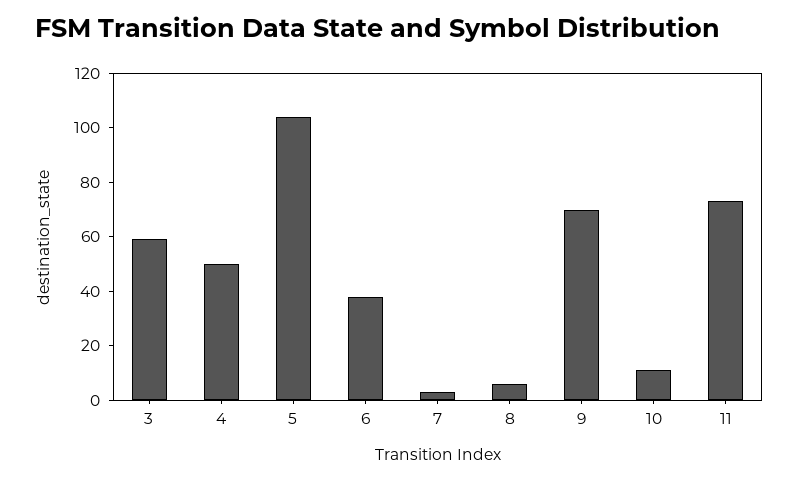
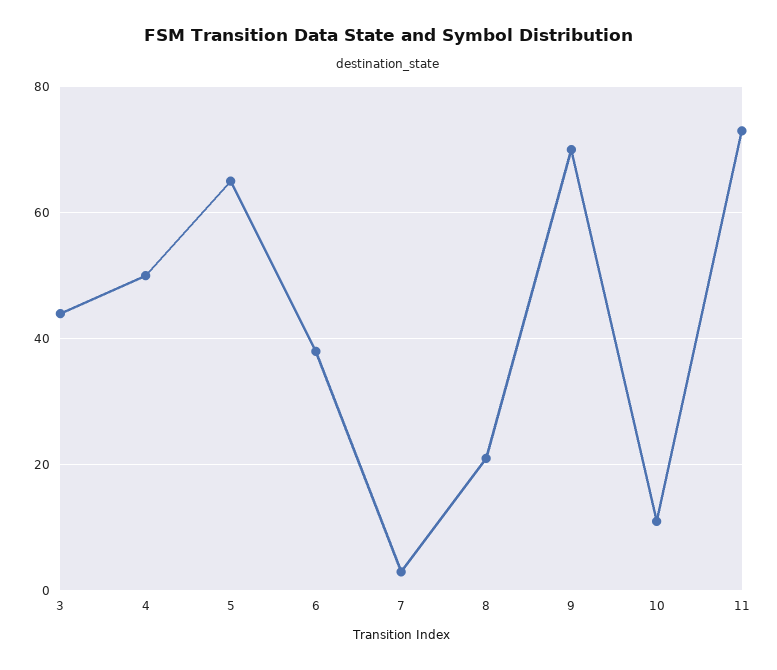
  {
-   "3": 60,
+   "3": 45,
    "4": 50,
-   "5": 105,
+   "5": 65,
    "6": 40,
    "7": 5,
-   "8": 5,
+   "8": 20,
    "9": 70,
    "10": 10,
    "11": 75
  }

